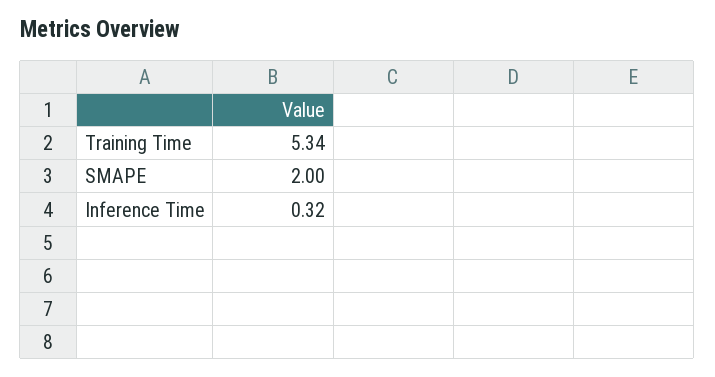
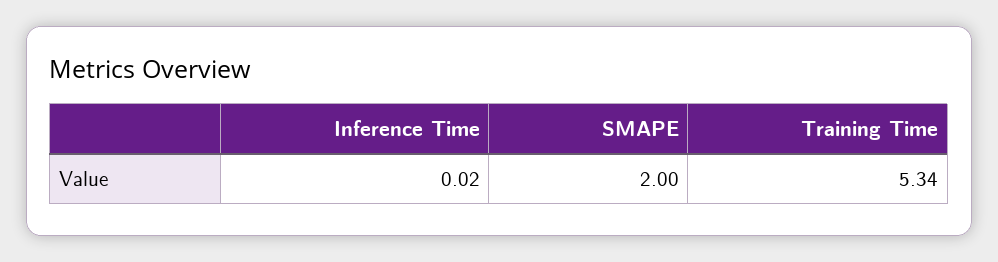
  {
    "Training Time": 5.34,
    "SMAPE": 2,
-   "Inference Time": 0.32
+   "Inference Time": 0.02
  }

